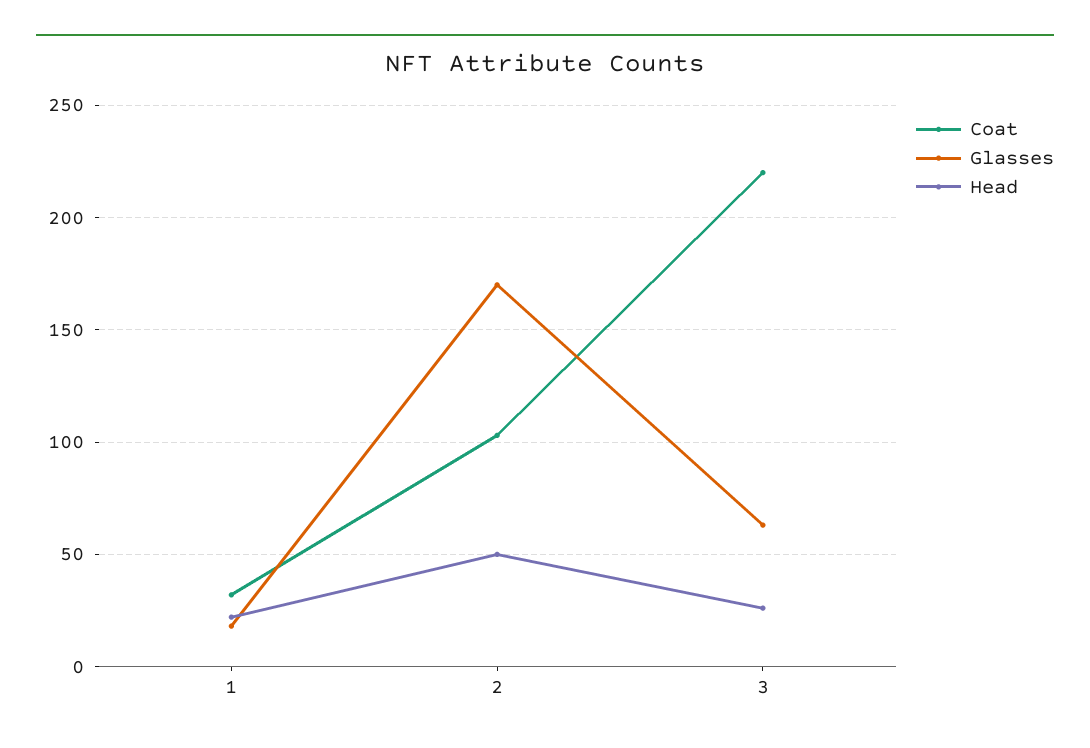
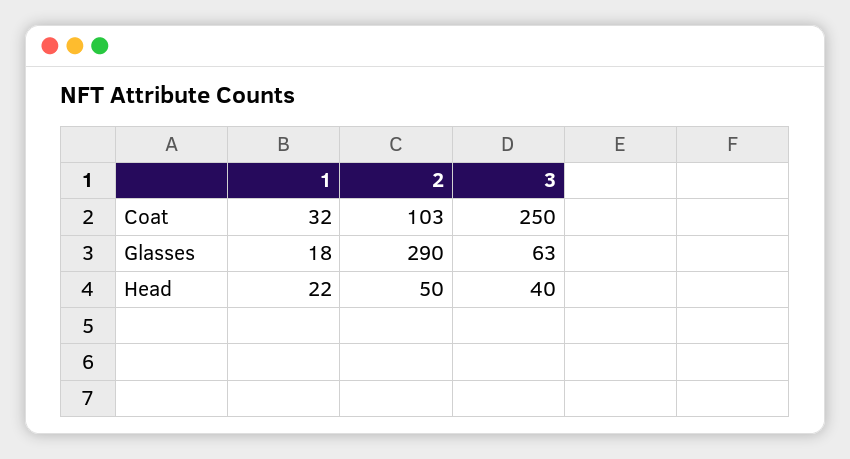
  {
    "Coat": {
      "1": 32,
      "2": 103,
-     "3": 220
+     "3": 250
    },
    "Glasses": {
      "1": 18,
-     "2": 170,
+     "2": 290,
      "3": 63
    },
    "Head": {
      "1": 22,
      "2": 50,
-     "3": 25
+     "3": 40
    }
  }

